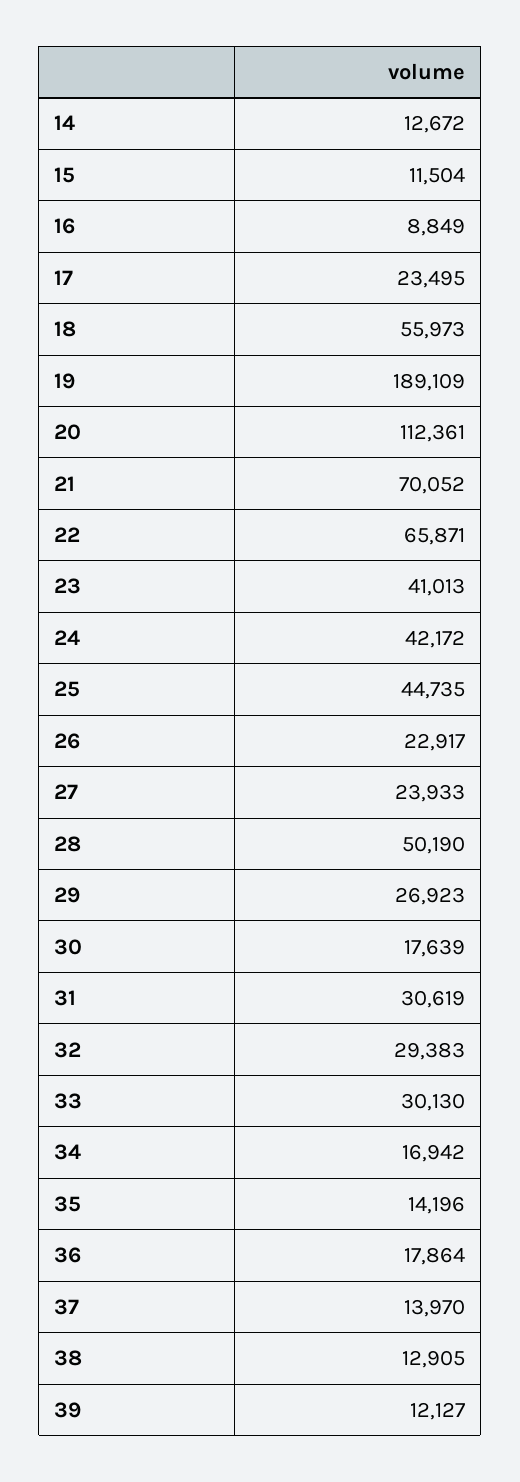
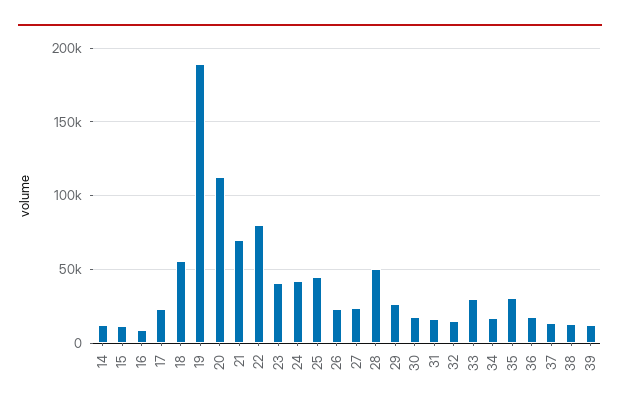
  {
    "14": 12672,
    "15": 11504,
    "16": 8849,
    "17": 23495,
    "18": 55973,
    "19": 189109,
    "20": 112361,
    "21": 70052,
-   "22": 65871,
+   "22": 80000,
    "23": 41013,
    "24": 42172,
    "25": 44735,
    "26": 22917,
    "27": 23933,
    "28": 50190,
    "29": 26923,
    "30": 17639,
-   "31": 30619,
+   "31": 15000,
-   "32": 29383,
+   "32": 15000,
    "33": 30130,
    "34": 16942,
-   "35": 14196,
+   "35": 30000,
    "36": 17864,
    "37": 13970,
    "38": 12905,
    "39": 12127
  }

